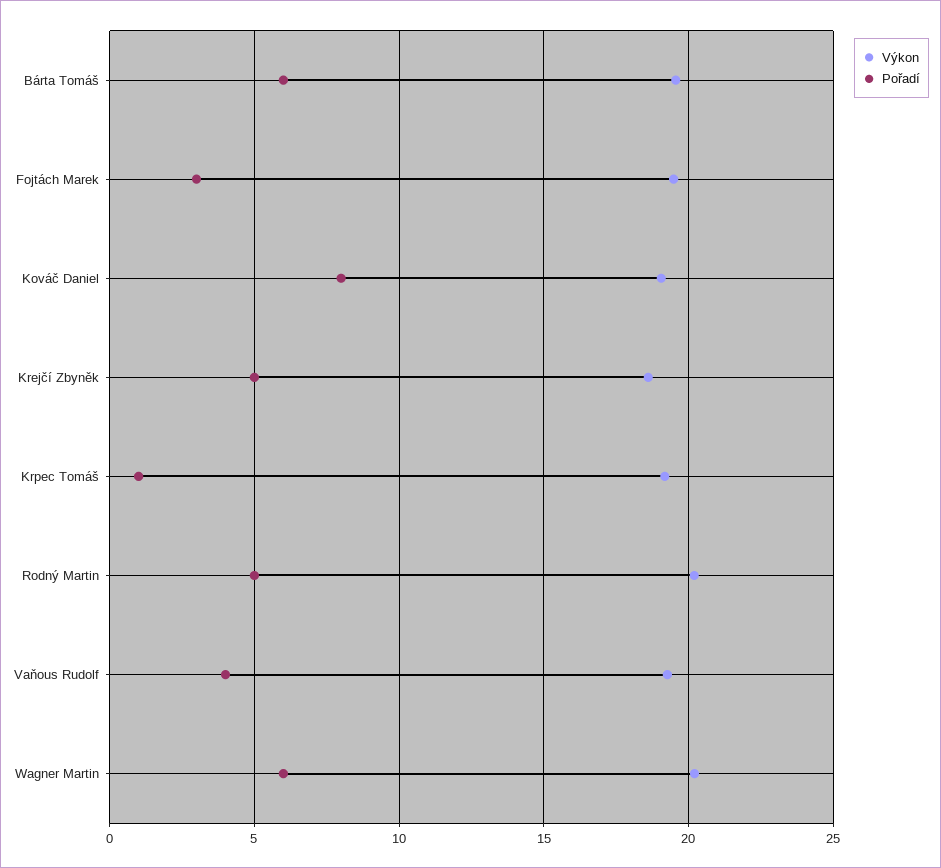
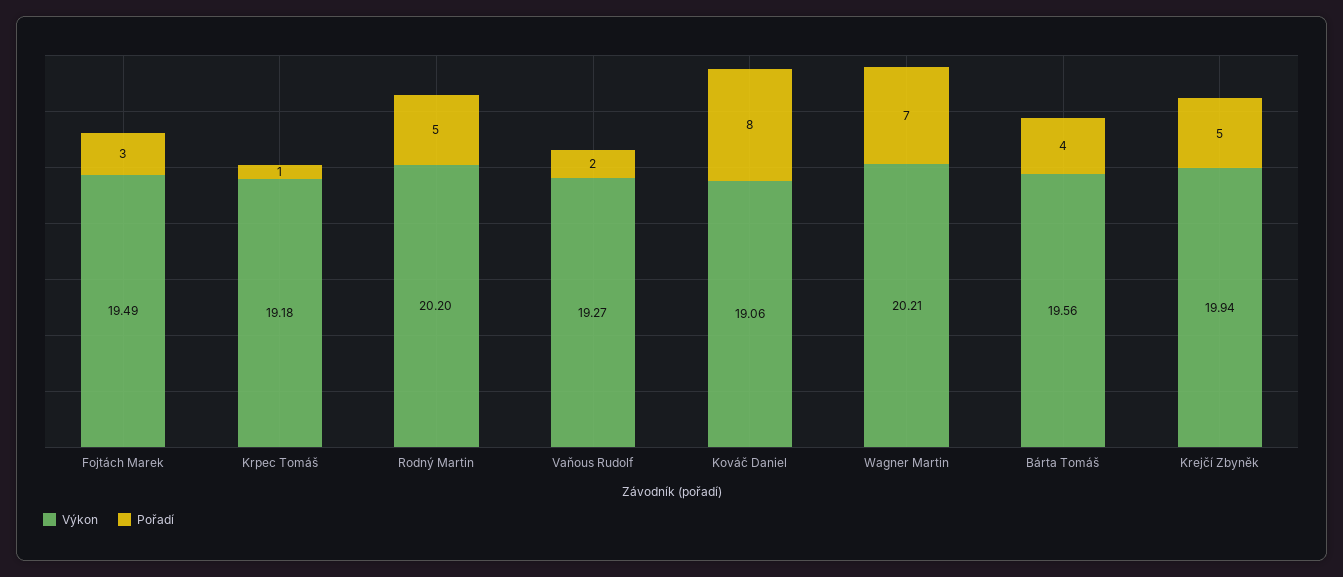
  {
    "Výkon": {
      "Bárta Tomáš": 19.56,
      "Fojtách Marek": 19.49,
      "Kováč Daniel": 19.06,
-     "Krejčí Zbyněk": 18.5,
+     "Krejčí Zbyněk": 19.94,
      "Krpec Tomáš": 19.18,
      "Rodný Martin": 20.2,
      "Vaňous Rudolf": 19.27,
      "Wagner Martin": 20.21
    },
    "Pořadí": {
-     "Bárta Tomáš": 6,
+     "Bárta Tomáš": 4,
      "Fojtách Marek": 3,
      "Kováč Daniel": 8,
      "Krejčí Zbyněk": 5,
      "Krpec Tomáš": 1,
      "Rodný Martin": 5,
-     "Vaňous Rudolf": 4,
+     "Vaňous Rudolf": 2,
-     "Wagner Martin": 6
+     "Wagner Martin": 7
    }
  }

